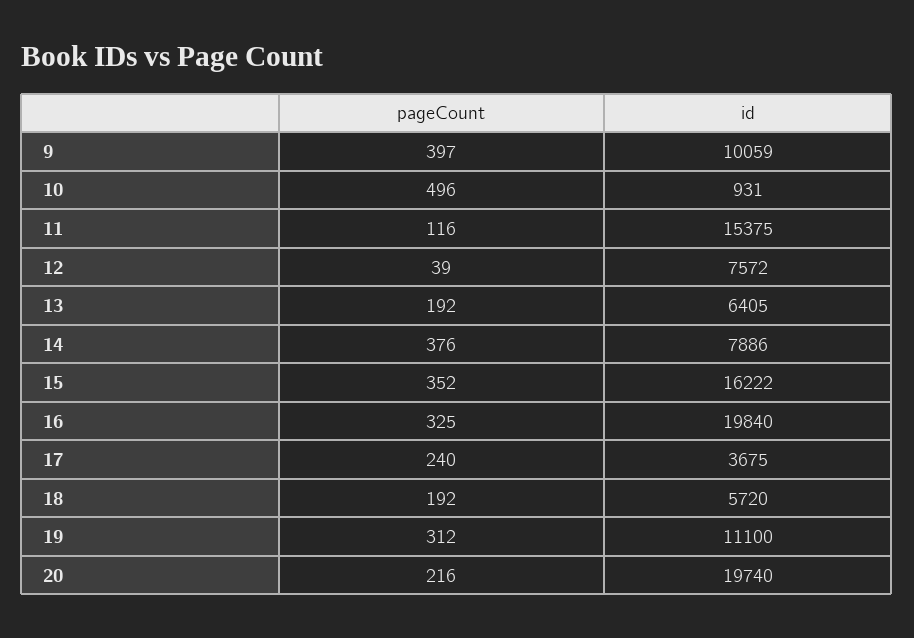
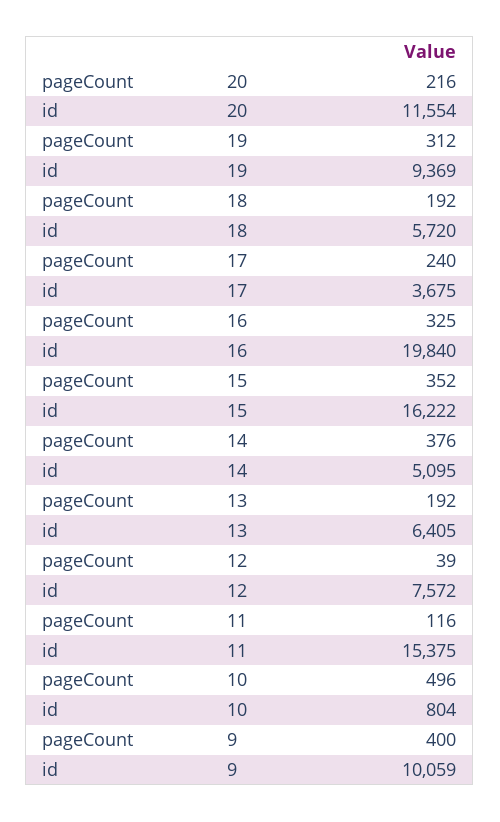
  {
    "pageCount": {
-     "9": 397,
+     "9": 400,
      "10": 496,
      "11": 116,
      "12": 39,
      "13": 192,
      "14": 376,
      "15": 352,
      "16": 325,
      "17": 240,
      "18": 192,
      "19": 312,
      "20": 216
    },
    "id": {
      "9": 10059,
-     "10": 931,
+     "10": 804,
      "11": 15375,
      "12": 7572,
      "13": 6405,
-     "14": 7886,
+     "14": 5095,
      "15": 16222,
      "16": 19840,
      "17": 3675,
      "18": 5720,
-     "19": 11100,
+     "19": 9369,
-     "20": 19740
+     "20": 11554
    }
  }

